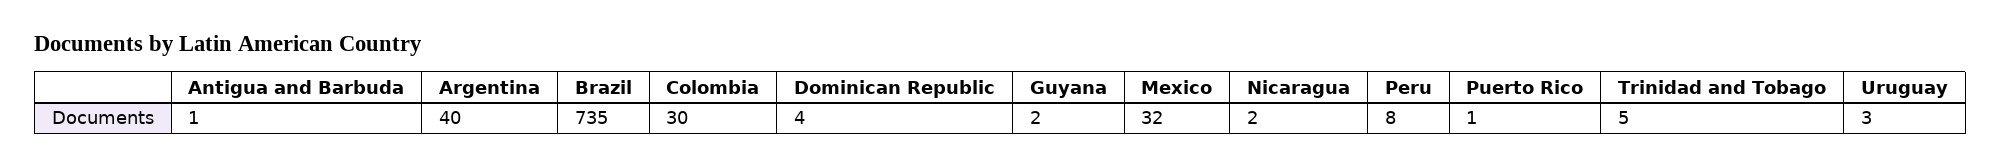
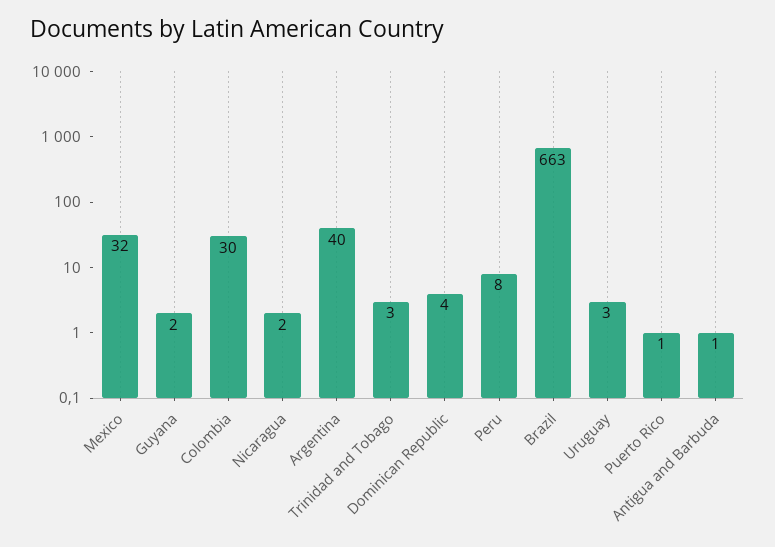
  {
    "Antigua and Barbuda": 1,
    "Argentina": 40,
-   "Brazil": 735,
+   "Brazil": 663,
    "Colombia": 30,
    "Dominican Republic": 4,
    "Guyana": 2,
    "Mexico": 32,
    "Nicaragua": 2,
    "Peru": 8,
    "Puerto Rico": 1,
-   "Trinidad and Tobago": 5,
+   "Trinidad and Tobago": 3,
    "Uruguay": 3
  }

